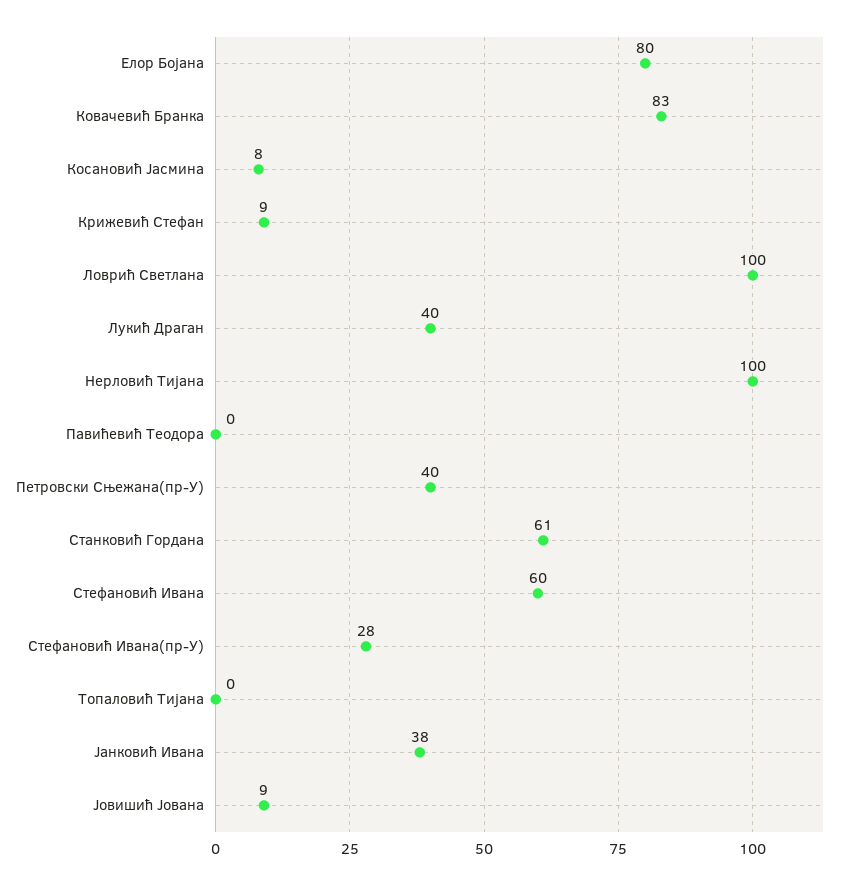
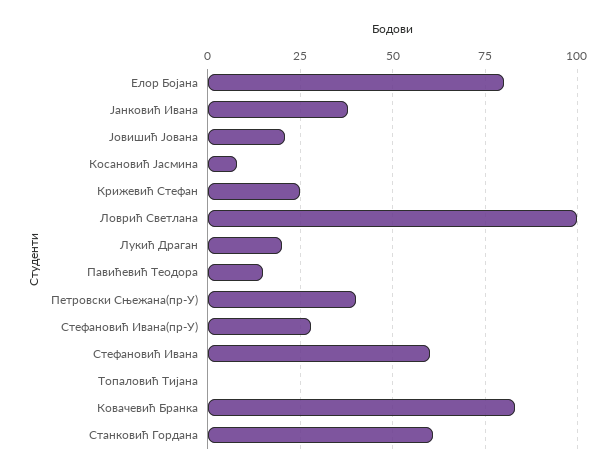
  {
    "Елор Бојана": 80,
    "Ковачевић Бранка": 83,
    "Косановић Јасмина": 8,
-   "Крижевић Стефан": 9,
+   "Крижевић Стефан": 25,
    "Ловрић Светлана": 100,
-   "Лукић Драган": 40,
+   "Лукић Драган": 20,
-   "Нерловић Тијана": 100,
-   "Павићевић Теодора": 0,
+   "Павићевић Теодора": 15,
    "Петровски Сњежана(пр-У)": 40,
    "Станковић Гордана": 61,
    "Стефановић Ивана": 60,
    "Стефановић Ивана(пр-У)": 28,
    "Топаловић Тијана": 0,
    "Јанковић Ивана": 38,
-   "Јовишић Јована": 9
+   "Јовишић Јована": 20
  }

